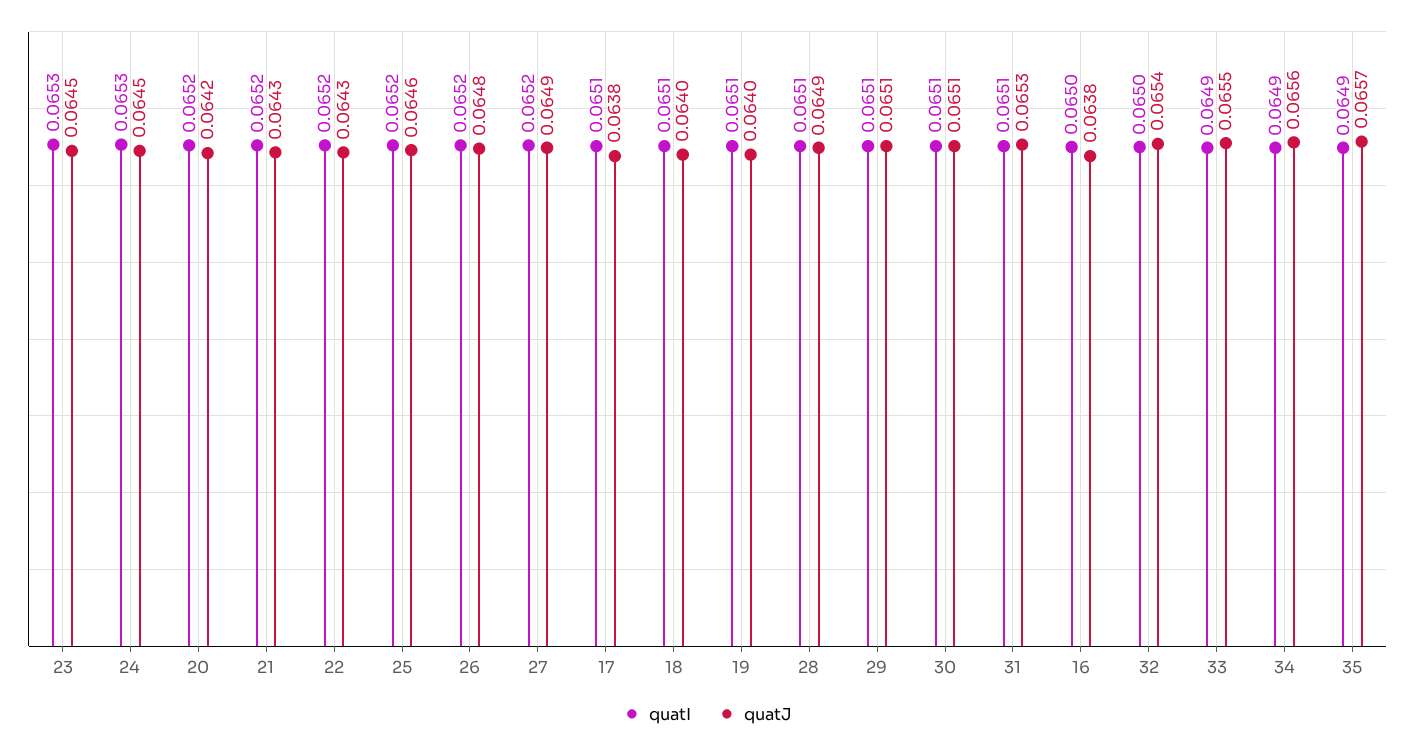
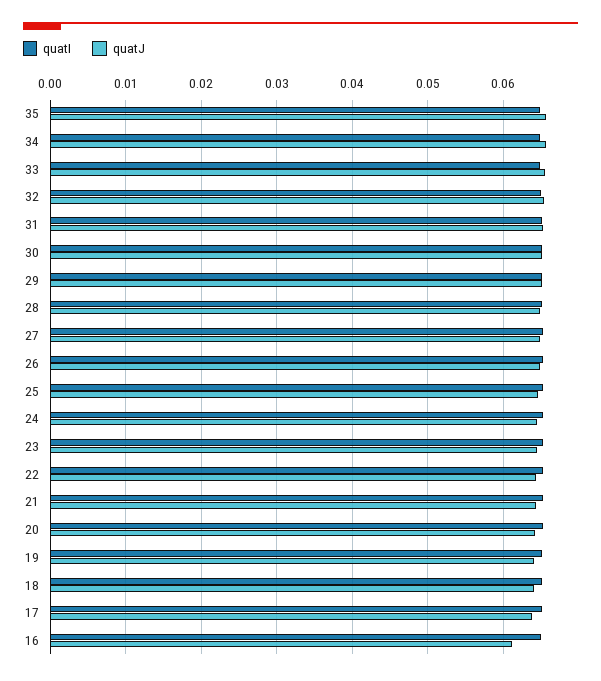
  {
    "quatI": {
      "23": 0.0653,
      "24": 0.0653,
      "20": 0.0652,
      "21": 0.0652,
      "22": 0.0652,
      "25": 0.0652,
      "26": 0.0652,
      "27": 0.0652,
      "17": 0.0651,
      "18": 0.0651,
      "19": 0.0651,
      "28": 0.0651,
      "29": 0.0651,
      "30": 0.0651,
      "31": 0.0651,
      "16": 0.065,
      "32": 0.065,
      "33": 0.0649,
      "34": 0.0649,
      "35": 0.0649
    },
    "quatJ": {
      "23": 0.0645,
      "24": 0.0645,
      "20": 0.0642,
      "21": 0.0643,
      "22": 0.0643,
      "25": 0.0646,
      "26": 0.0648,
      "27": 0.0649,
      "17": 0.0638,
      "18": 0.064,
      "19": 0.064,
      "28": 0.0649,
      "29": 0.0651,
      "30": 0.0651,
      "31": 0.0653,
-     "16": 0.0638,
+     "16": 0.061,
      "32": 0.0654,
      "33": 0.0655,
      "34": 0.0656,
      "35": 0.0657
    }
  }

